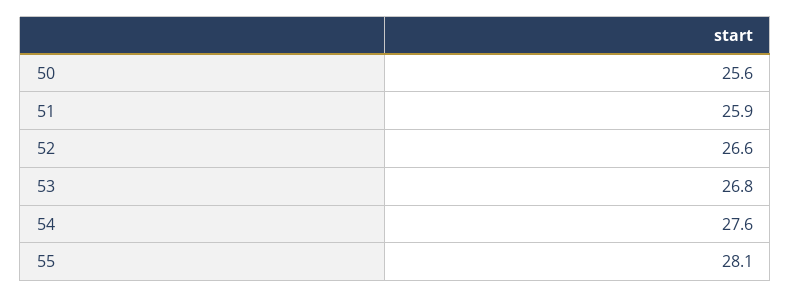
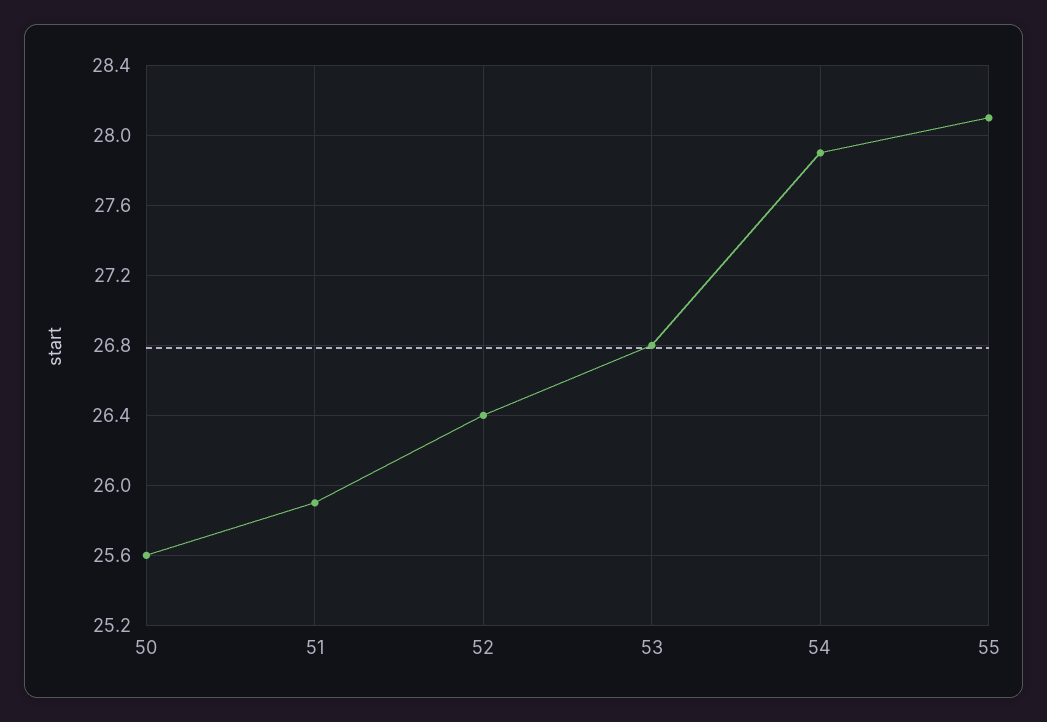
  {
    "50": 25.6,
    "51": 25.9,
-   "52": 26.6,
+   "52": 26.4,
    "53": 26.8,
-   "54": 27.6,
+   "54": 27.9,
    "55": 28.1
  }

